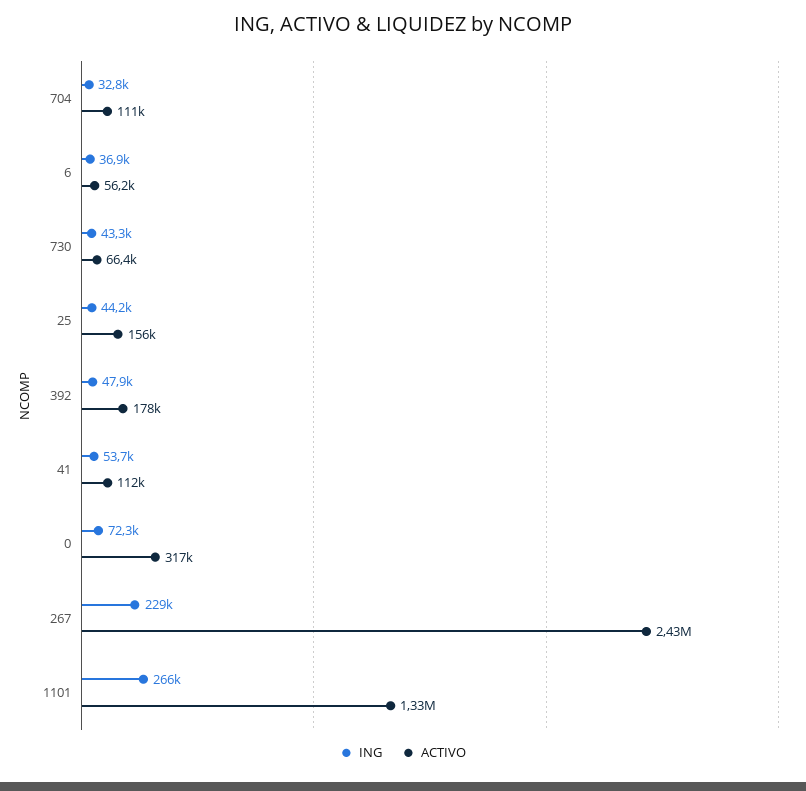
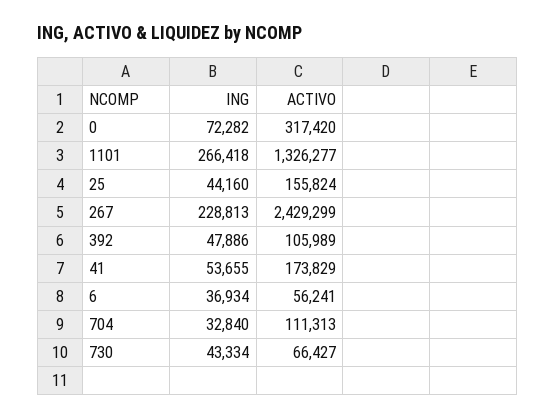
  {
    "ING": {
      "704": 32840,
      "6": 36934,
      "730": 43334,
      "25": 44160,
      "392": 47886,
      "41": 53655,
      "0": 72282,
      "267": 228813,
      "1101": 266418
    },
    "ACTIVO": {
      "704": 111313,
      "6": 56241,
      "730": 66427,
      "25": 155824,
-     "392": 178000,
+     "392": 105989,
-     "41": 112000,
+     "41": 173829,
      "0": 317420,
      "267": 2429299,
      "1101": 1326277
    }
  }

